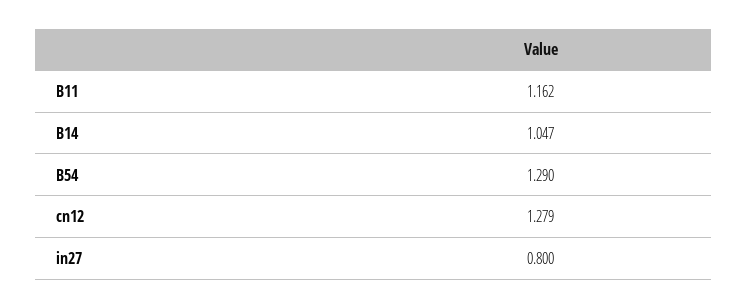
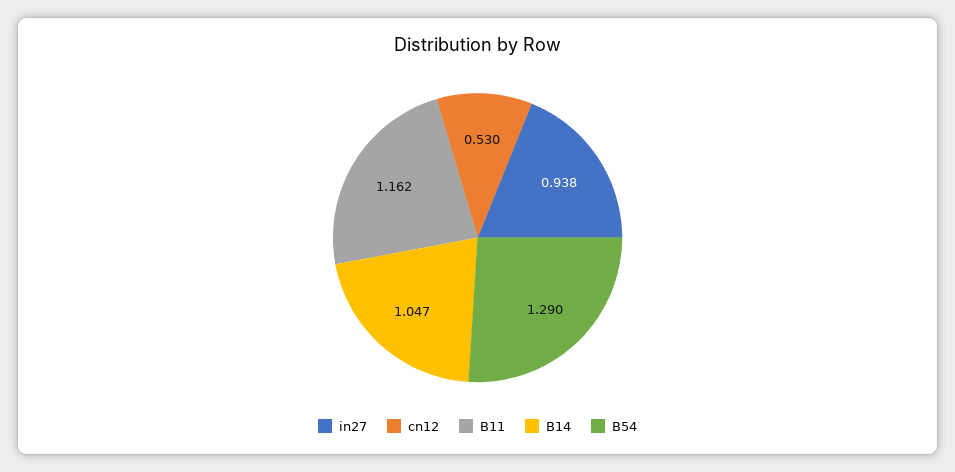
  {
    "B11": 1.162,
    "B14": 1.047,
    "B54": 1.29,
-   "cn12": 1.279,
+   "cn12": 0.53,
-   "in27": 0.8
+   "in27": 0.938
  }

